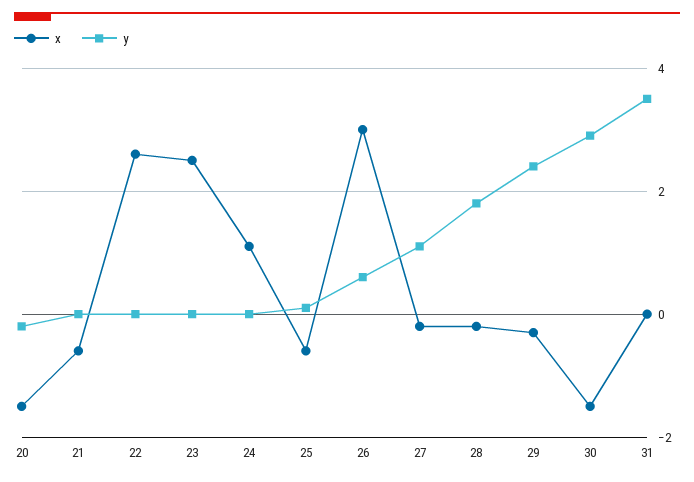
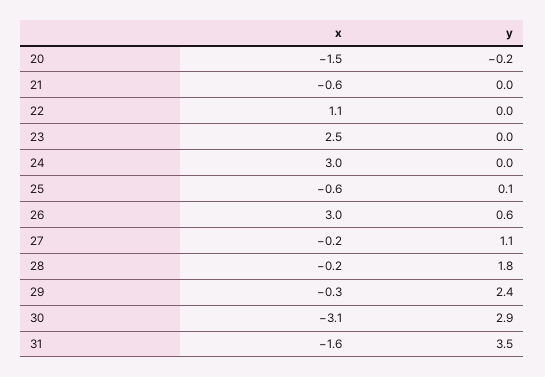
  {
    "x": {
      "20": -1.5,
      "21": -0.6,
-     "22": 2.5,
+     "22": 1.1,
      "23": 2.5,
-     "24": 1,
+     "24": 3,
      "25": -0.6,
      "26": 3,
      "27": -0.2,
      "28": -0.2,
      "29": -0.3,
-     "30": -1.5,
+     "30": -3.1,
-     "31": 0
+     "31": -1.6
    },
    "y": {
      "20": -0.2,
      "21": 0,
      "22": 0,
      "23": 0,
      "24": 0,
      "25": 0.1,
      "26": 0.6,
      "27": 1.1,
      "28": 1.8,
      "29": 2.4,
      "30": 2.9,
      "31": 3.5
    }
  }

